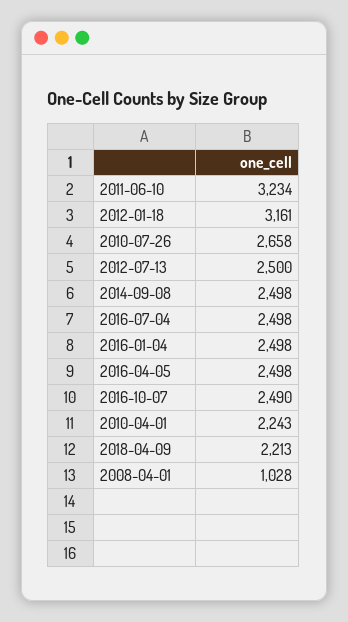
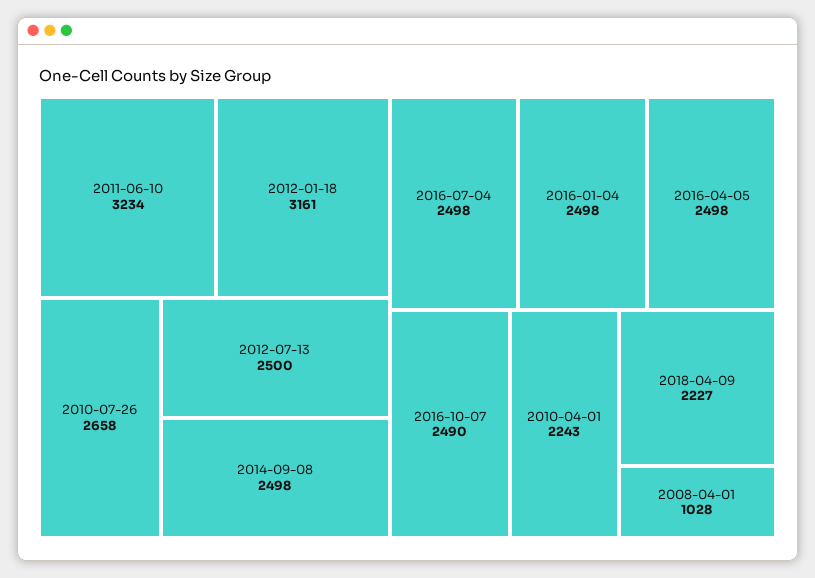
  {
    "2011-06-10": 3234,
    "2012-01-18": 3161,
    "2010-07-26": 2658,
    "2012-07-13": 2500,
    "2014-09-08": 2498,
    "2016-07-04": 2498,
    "2016-01-04": 2498,
    "2016-04-05": 2498,
    "2016-10-07": 2490,
    "2010-04-01": 2243,
-   "2018-04-09": 2213,
+   "2018-04-09": 2227,
    "2008-04-01": 1028
  }

